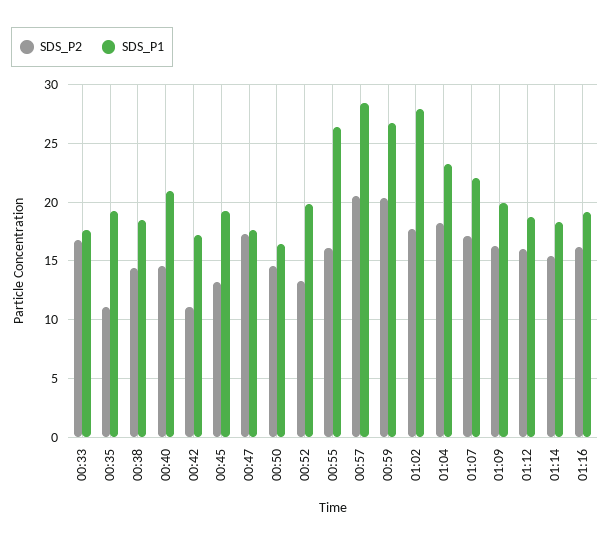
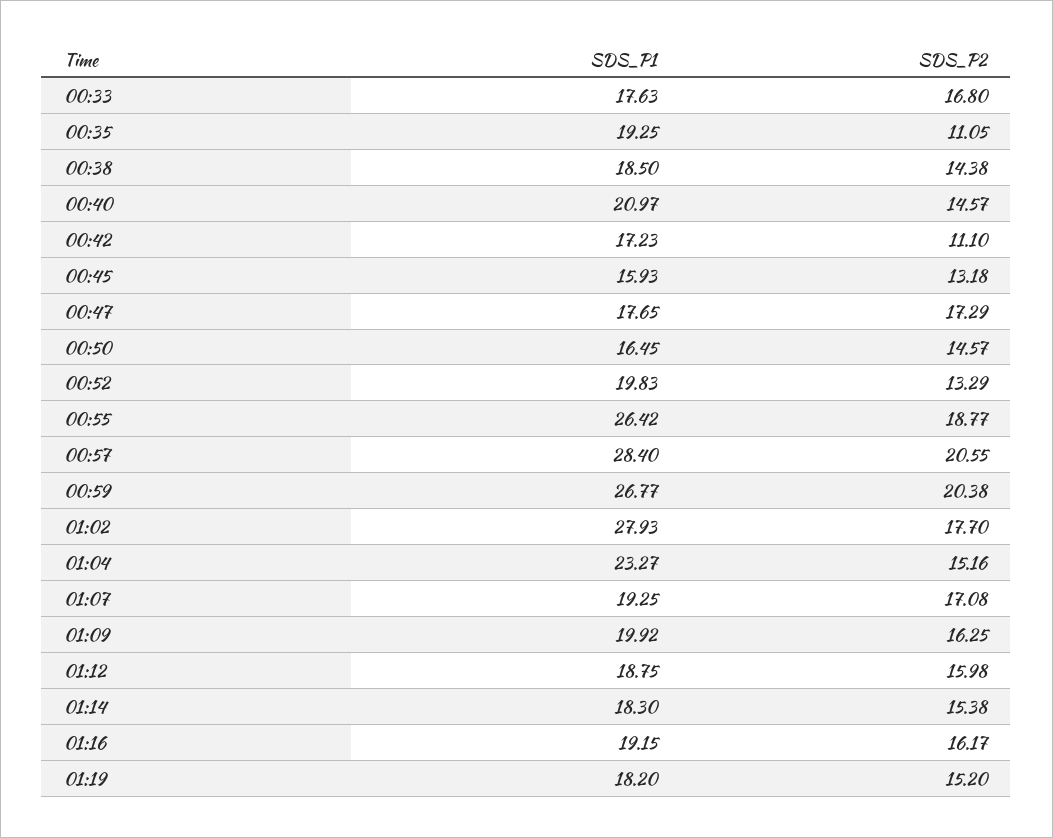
  {
    "SDS_P2": {
      "00:33": 16.8,
      "00:35": 11.05,
      "00:38": 14.38,
      "00:40": 14.57,
      "00:42": 11.1,
      "00:45": 13.18,
      "00:47": 17.29,
      "00:50": 14.57,
      "00:52": 13.29,
-     "00:55": 16,
+     "00:55": 18.77,
      "00:57": 20.55,
      "00:59": 20.38,
      "01:02": 17.7,
-     "01:04": 18,
+     "01:04": 15.16,
      "01:07": 17.08,
      "01:09": 16.25,
      "01:12": 15.98,
      "01:14": 15.38,
-     "01:16": 16.17
+     "01:16": 16.17,
+     "01:19": 15.2
    },
    "SDS_P1": {
      "00:33": 17.63,
      "00:35": 19.25,
      "00:38": 18.5,
      "00:40": 20.97,
      "00:42": 17.23,
-     "00:45": 19,
+     "00:45": 15.93,
      "00:47": 17.65,
      "00:50": 16.45,
      "00:52": 19.83,
      "00:55": 26.42,
      "00:57": 28.4,
      "00:59": 26.77,
      "01:02": 27.93,
      "01:04": 23.27,
-     "01:07": 22,
+     "01:07": 19.25,
      "01:09": 19.92,
      "01:12": 18.75,
      "01:14": 18.3,
-     "01:16": 19.15
+     "01:16": 19.15,
+     "01:19": 18.2
    }
  }

